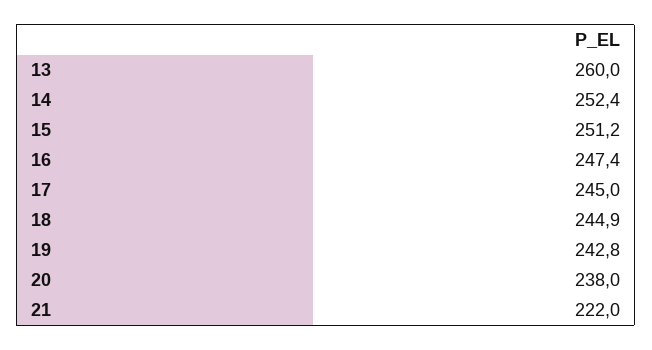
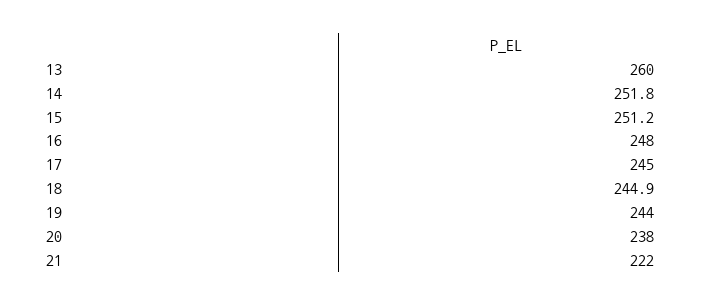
  {
    "13": 260,
-   "14": 252.4,
+   "14": 251.8,
    "15": 251.2,
-   "16": 247.4,
+   "16": 248,
    "17": 245,
    "18": 244.9,
-   "19": 242.8,
+   "19": 244,
    "20": 238,
    "21": 222
  }

